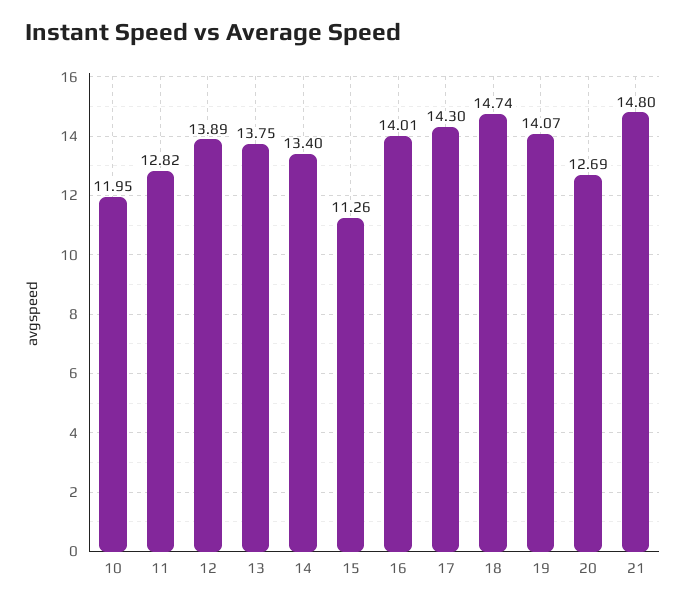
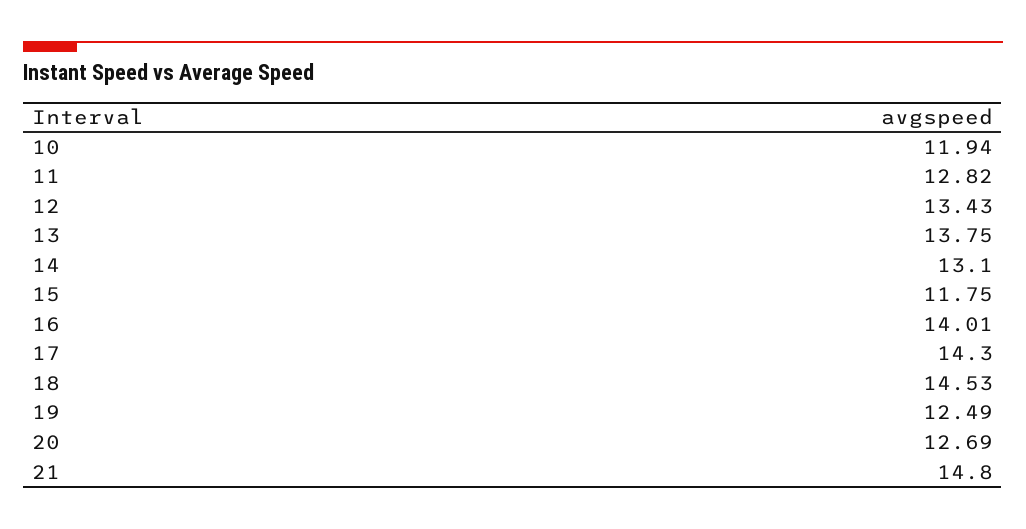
  {
-   "10": 11.95,
+   "10": 11.94,
    "11": 12.82,
-   "12": 13.89,
+   "12": 13.43,
    "13": 13.75,
-   "14": 13.4,
+   "14": 13.1,
-   "15": 11.26,
+   "15": 11.75,
    "16": 14.01,
    "17": 14.3,
-   "18": 14.74,
+   "18": 14.53,
-   "19": 14.07,
+   "19": 12.49,
    "20": 12.69,
    "21": 14.8
  }

